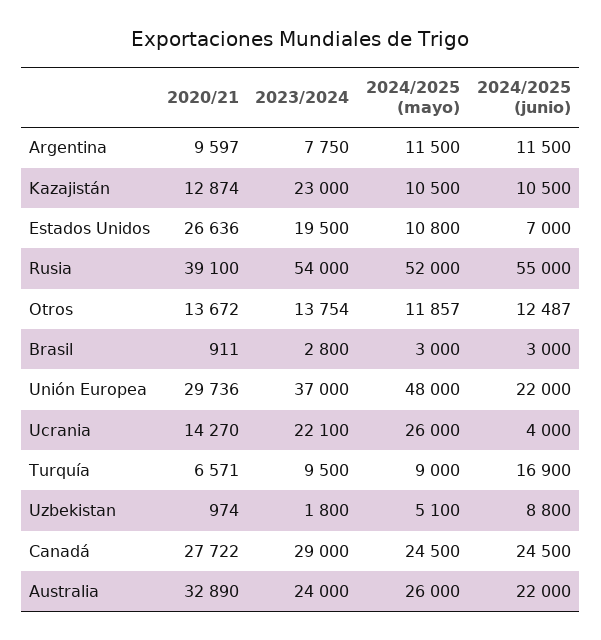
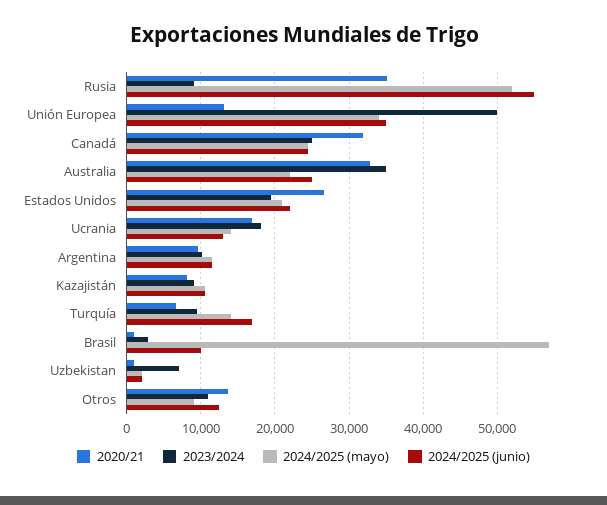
  {
    "2020/21": {
      "Argentina": 9597,
-     "Kazajistán": 12874,
+     "Kazajistán": 8000,
      "Estados Unidos": 26636,
-     "Rusia": 39100,
+     "Rusia": 35000,
      "Otros": 13672,
      "Brasil": 911,
-     "Unión Europea": 29736,
+     "Unión Europea": 13000,
-     "Ucrania": 14270,
+     "Ucrania": 17000,
      "Turquía": 6571,
      "Uzbekistan": 974,
-     "Canadá": 27722,
+     "Canadá": 32000,
      "Australia": 32890
    },
    "2023/2024": {
-     "Argentina": 7750,
+     "Argentina": 10000,
-     "Kazajistán": 23000,
+     "Kazajistán": 9000,
      "Estados Unidos": 19500,
-     "Rusia": 54000,
+     "Rusia": 9000,
-     "Otros": 13754,
+     "Otros": 11000,
      "Brasil": 2800,
-     "Unión Europea": 37000,
+     "Unión Europea": 50000,
-     "Ucrania": 22100,
+     "Ucrania": 18000,
      "Turquía": 9500,
-     "Uzbekistan": 1800,
+     "Uzbekistan": 7000,
-     "Canadá": 29000,
+     "Canadá": 25000,
-     "Australia": 24000
+     "Australia": 35000
    },
    "2024/2025 (mayo)": {
      "Argentina": 11500,
      "Kazajistán": 10500,
-     "Estados Unidos": 10800,
+     "Estados Unidos": 21000,
      "Rusia": 52000,
-     "Otros": 11857,
+     "Otros": 9000,
-     "Brasil": 3000,
+     "Brasil": 57000,
-     "Unión Europea": 48000,
+     "Unión Europea": 34000,
-     "Ucrania": 26000,
+     "Ucrania": 14000,
-     "Turquía": 9000,
+     "Turquía": 14000,
-     "Uzbekistan": 5100,
+     "Uzbekistan": 2000,
      "Canadá": 24500,
-     "Australia": 26000
+     "Australia": 22000
    },
    "2024/2025 (junio)": {
      "Argentina": 11500,
      "Kazajistán": 10500,
-     "Estados Unidos": 7000,
+     "Estados Unidos": 22000,
      "Rusia": 55000,
      "Otros": 12487,
-     "Brasil": 3000,
+     "Brasil": 10000,
-     "Unión Europea": 22000,
+     "Unión Europea": 35000,
-     "Ucrania": 4000,
+     "Ucrania": 13000,
      "Turquía": 16900,
-     "Uzbekistan": 8800,
+     "Uzbekistan": 2000,
      "Canadá": 24500,
-     "Australia": 22000
+     "Australia": 25000
    }
  }

